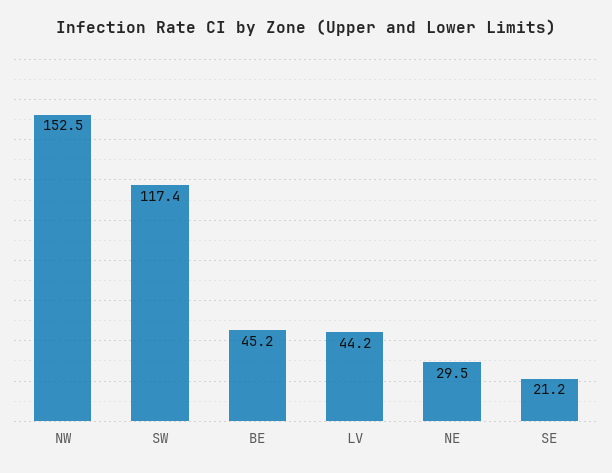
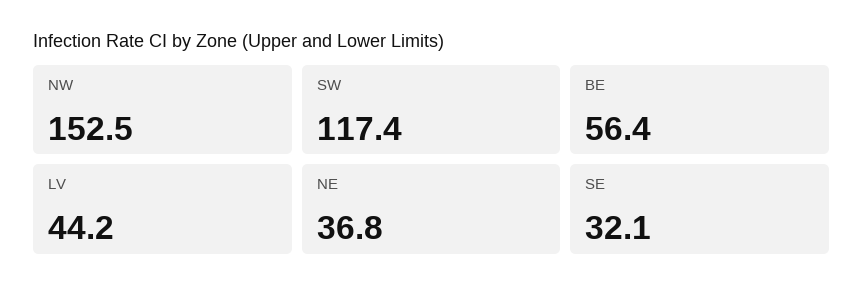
  {
    "NW": 152.5,
    "SW": 117.4,
-   "BE": 45.2,
+   "BE": 56.4,
    "LV": 44.2,
-   "NE": 29.5,
+   "NE": 36.8,
-   "SE": 21.2
+   "SE": 32.1
  }

